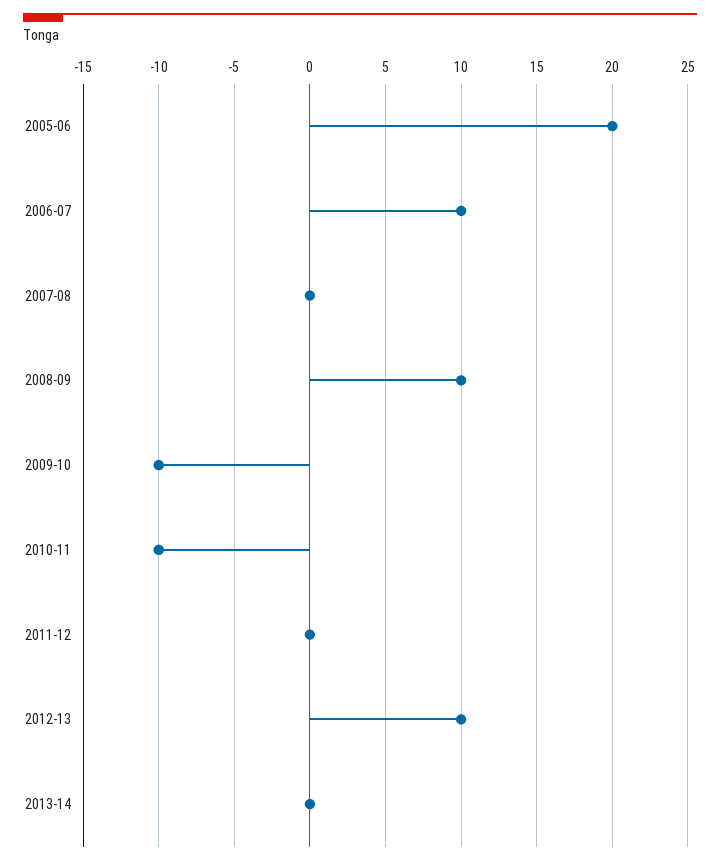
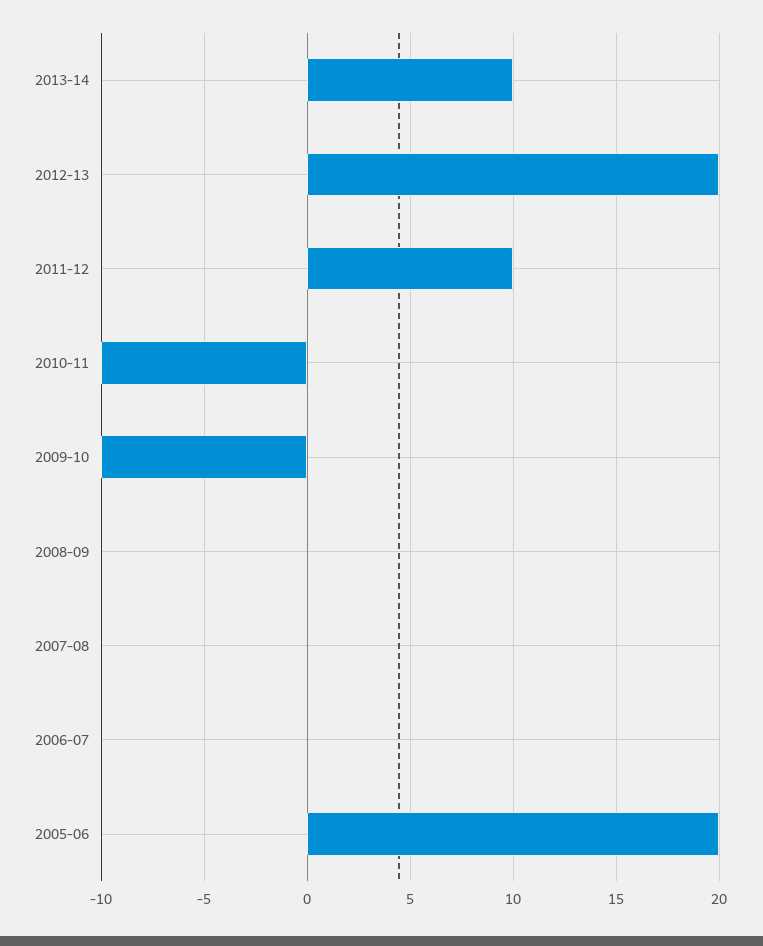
  {
    "2005-06": 20,
-   "2006-07": 10,
+   "2006-07": 0,
    "2007-08": 0,
-   "2008-09": 10,
+   "2008-09": 0,
    "2009-10": -10,
    "2010-11": -10,
-   "2011-12": 0,
+   "2011-12": 10,
-   "2012-13": 10,
+   "2012-13": 20,
-   "2013-14": 0
+   "2013-14": 10
  }

